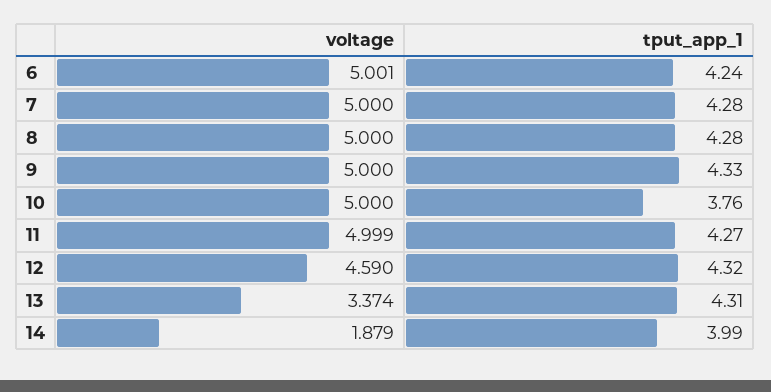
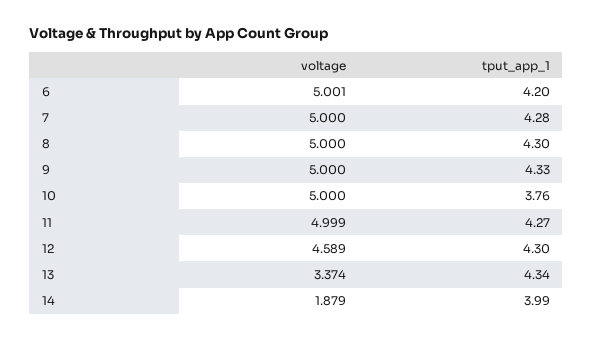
  {
    "voltage": {
      "6": 5.001,
      "7": 5,
      "8": 5,
      "9": 5,
      "10": 5,
      "11": 4.999,
-     "12": 4.59,
+     "12": 4.589,
      "13": 3.374,
      "14": 1.879
    },
    "tput_app_1": {
-     "6": 4.24,
+     "6": 4.2,
      "7": 4.28,
-     "8": 4.28,
+     "8": 4.3,
      "9": 4.33,
      "10": 3.76,
      "11": 4.27,
-     "12": 4.32,
+     "12": 4.3,
-     "13": 4.31,
+     "13": 4.34,
      "14": 3.99
    }
  }

